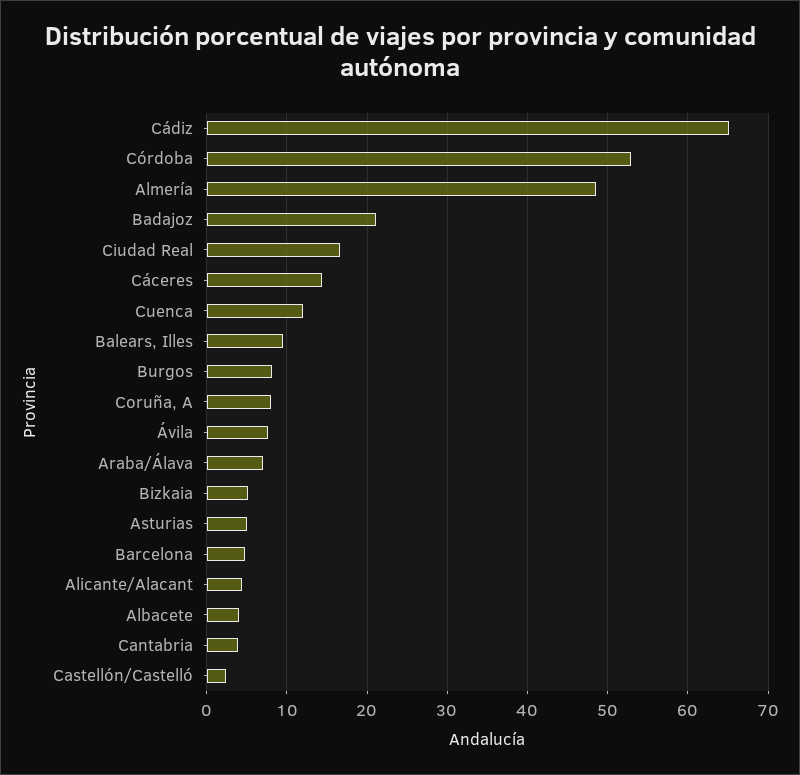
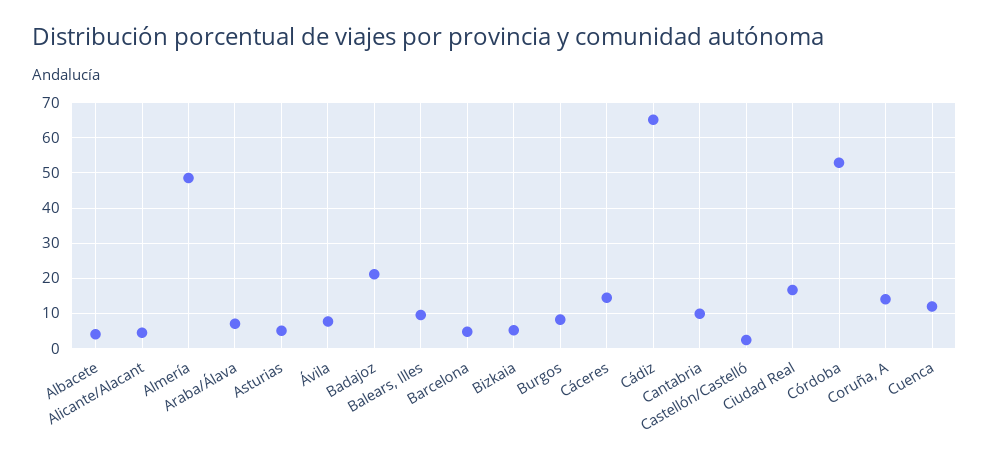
  {
    "Cádiz": 65,
    "Córdoba": 53,
    "Almería": 49,
    "Badajoz": 21,
    "Ciudad Real": 17,
    "Cáceres": 14,
    "Cuenca": 12,
    "Balears, Illes": 10,
    "Burgos": 8,
-   "Coruña, A": 8,
+   "Coruña, A": 14,
    "Ávila": 8,
    "Araba/Álava": 7,
    "Bizkaia": 5,
    "Asturias": 5,
    "Barcelona": 5,
    "Alicante/Alacant": 4,
    "Albacete": 4,
-   "Cantabria": 4,
+   "Cantabria": 10,
    "Castellón/Castelló": 2
  }

